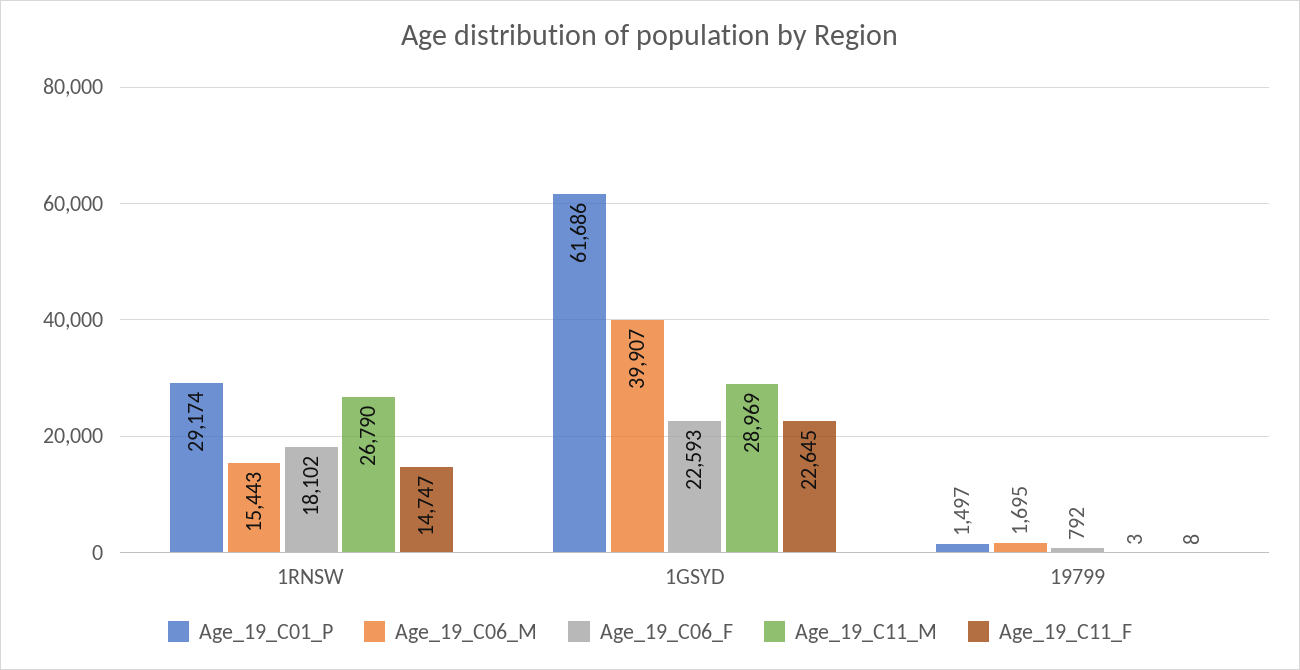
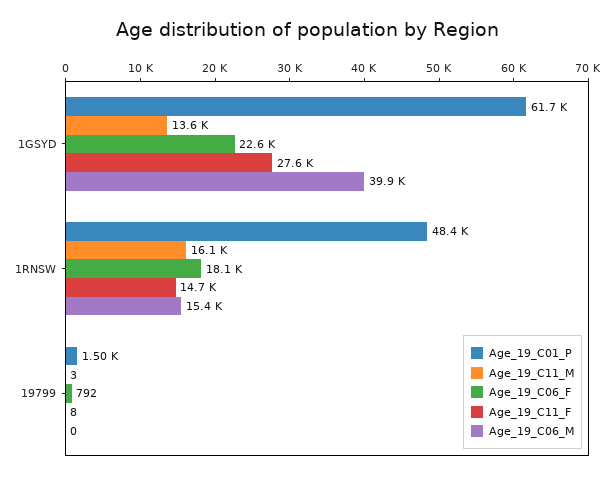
  {
    "Age_19_C01_P": {
-     "1RNSW": 29174,
+     "1RNSW": 48400,
      "1GSYD": 61686,
      "19799": 1497
    },
    "Age_19_C06_M": {
      "1RNSW": 15443,
      "1GSYD": 39907,
-     "19799": 1695
+     "19799": 0
    },
    "Age_19_C06_F": {
      "1RNSW": 18102,
      "1GSYD": 22593,
      "19799": 792
    },
    "Age_19_C11_M": {
-     "1RNSW": 26790,
+     "1RNSW": 16100,
-     "1GSYD": 28969,
+     "1GSYD": 13600,
      "19799": 3
    },
    "Age_19_C11_F": {
      "1RNSW": 14747,
-     "1GSYD": 22645,
+     "1GSYD": 27600,
      "19799": 8
    }
  }

